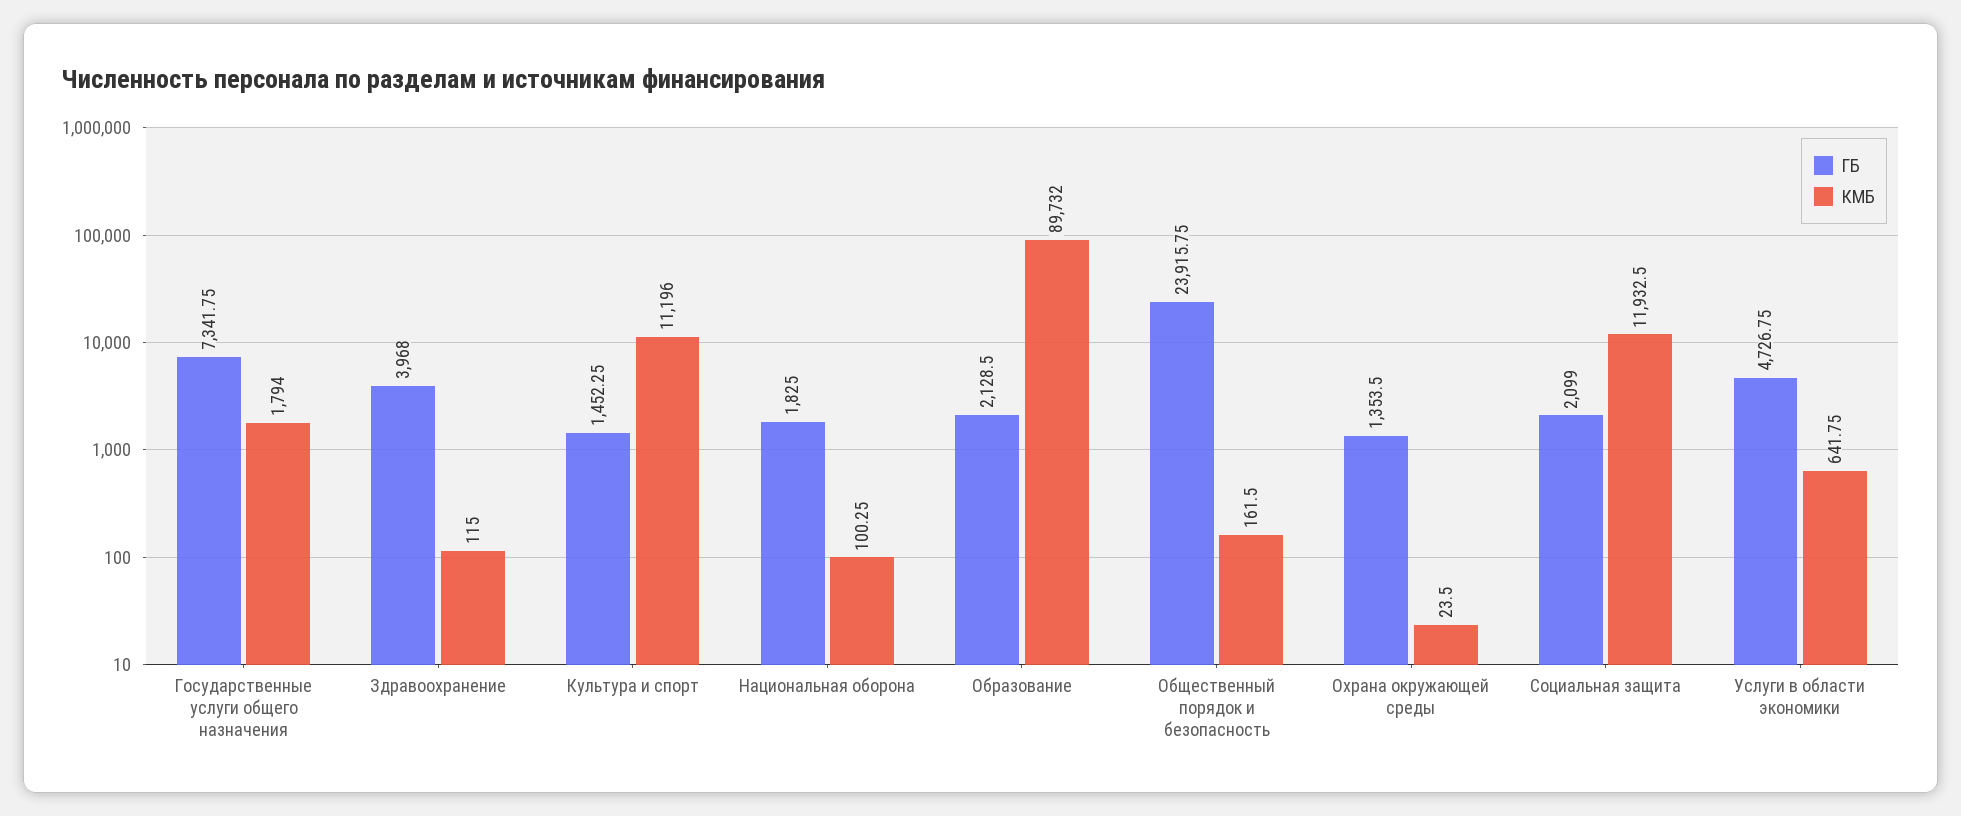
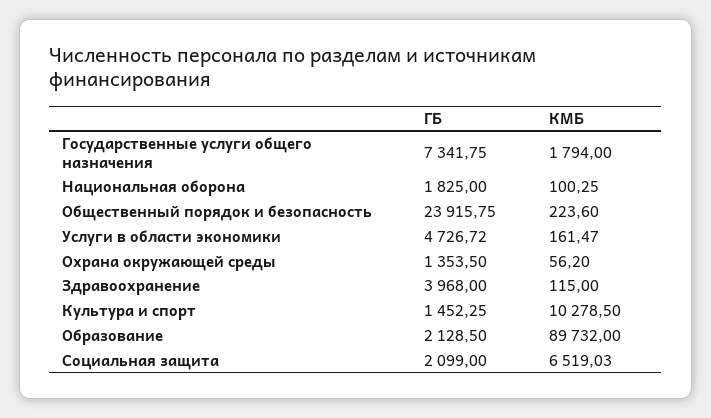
  {
    "ГБ": {
      "Государственные услуги общего назначения": 7341.75,
      "Здравоохранение": 3968,
      "Культура и спорт": 1452.25,
      "Национальная оборона": 1825,
      "Образование": 2128.5,
      "Общественный порядок и безопасность": 23915.75,
      "Охрана окружающей среды": 1353.5,
      "Социальная защита": 2099,
-     "Услуги в области экономики": 4726.75
+     "Услуги в области экономики": 4726.72
    },
    "КМБ": {
      "Государственные услуги общего назначения": 1794,
      "Здравоохранение": 115,
-     "Культура и спорт": 11196,
+     "Культура и спорт": 10278.5,
      "Национальная оборона": 100.25,
      "Образование": 89732,
-     "Общественный порядок и безопасность": 161.5,
+     "Общественный порядок и безопасность": 223.6,
-     "Охрана окружающей среды": 23.5,
+     "Охрана окружающей среды": 56.2,
-     "Социальная защита": 11932.5,
+     "Социальная защита": 6519.03,
-     "Услуги в области экономики": 641.75
+     "Услуги в области экономики": 161.47
    }
  }

